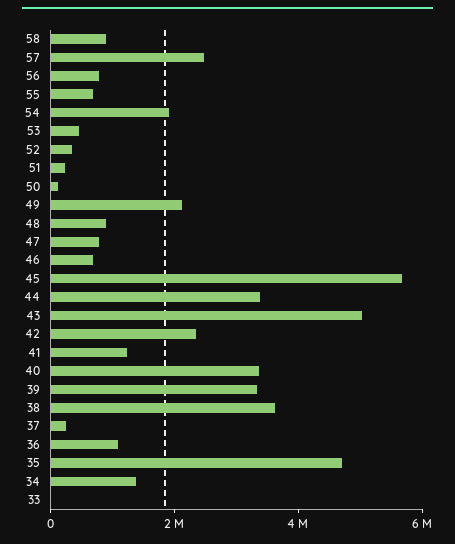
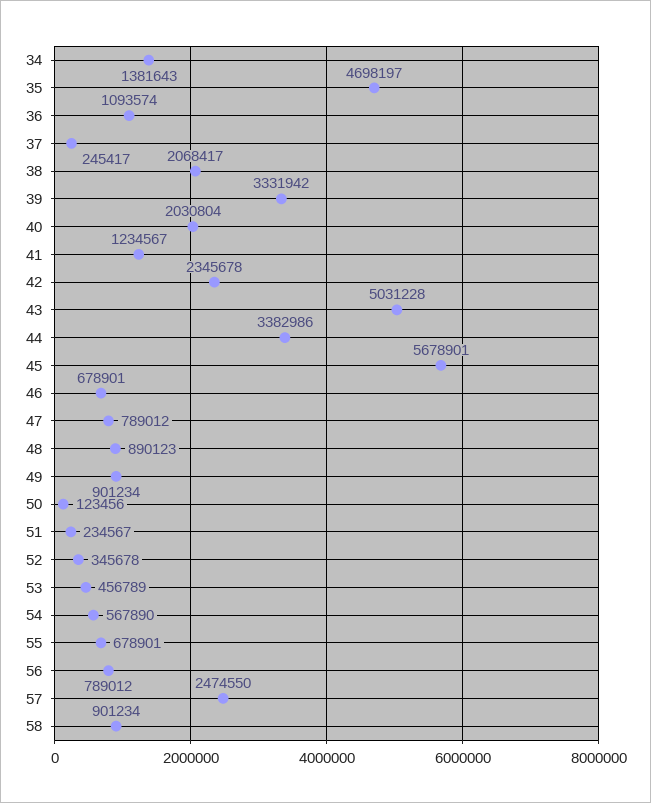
  {
    "58": 901234,
    "57": 2474550,
    "56": 789012,
    "55": 678901,
-   "54": 2000000,
+   "54": 567890,
    "53": 456789,
    "52": 345678,
    "51": 234567,
    "50": 123456,
-   "49": 2000000,
+   "49": 901234,
    "48": 890123,
    "47": 789012,
    "46": 678901,
    "45": 5678901,
    "44": 3382986,
    "43": 5031228,
    "42": 2345678,
    "41": 1234567,
-   "40": 3500000,
+   "40": 2030804,
    "39": 3331942,
-   "38": 3500000,
+   "38": 2068417,
    "37": 245417,
    "36": 1093574,
    "35": 4698197,
-   "34": 1381643,
+   "34": 1381643
-   "33": 0
  }

